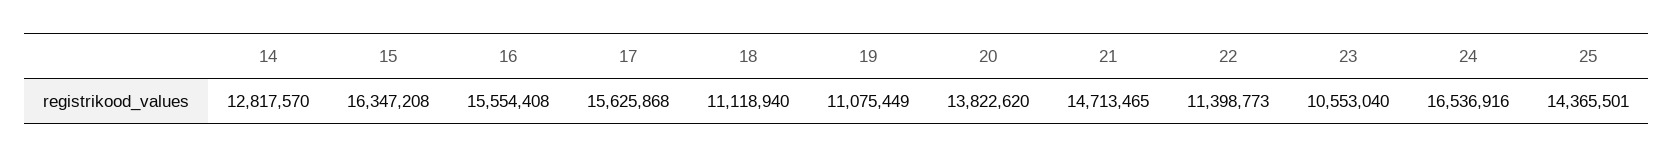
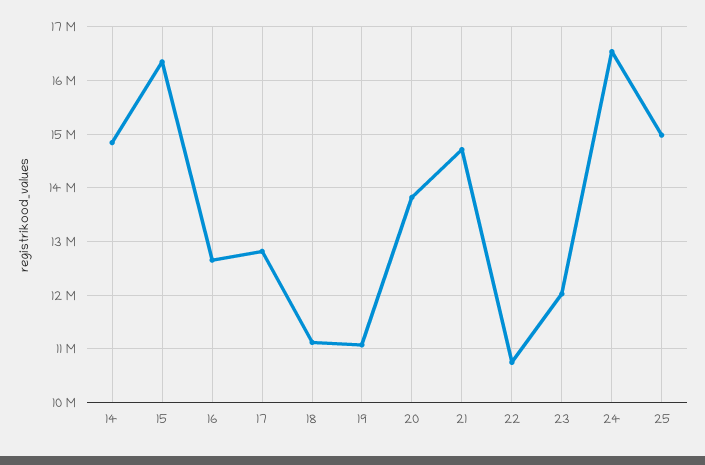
  {
-   "14": 12817570,
+   "14": 14800000,
    "15": 16347208,
-   "16": 15554408,
+   "16": 12600000,
-   "17": 15625868,
+   "17": 12800000,
    "18": 11118940,
    "19": 11075449,
    "20": 13822620,
    "21": 14713465,
-   "22": 11398773,
+   "22": 10800000,
-   "23": 10553040,
+   "23": 12000000,
    "24": 16536916,
-   "25": 14365501
+   "25": 15000000
  }

